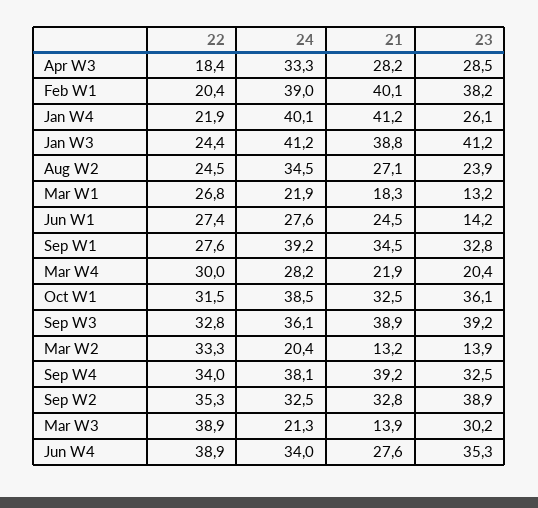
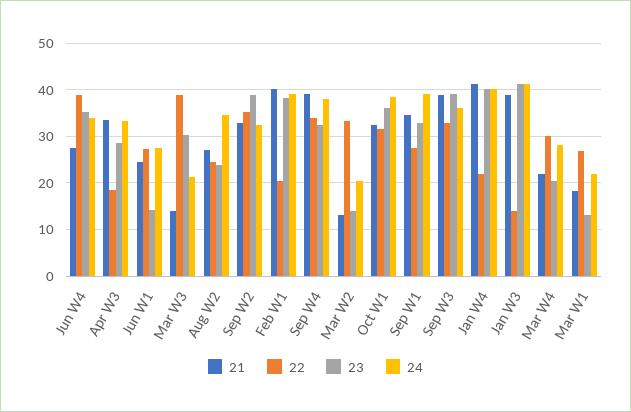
  {
    "22": {
      "Apr W3": 18.4,
      "Feb W1": 20.4,
      "Jan W4": 21.9,
-     "Jan W3": 24.4,
+     "Jan W3": 14,
      "Aug W2": 24.5,
      "Mar W1": 26.8,
      "Jun W1": 27.4,
      "Sep W1": 27.6,
      "Mar W4": 30,
      "Oct W1": 31.5,
      "Sep W3": 32.8,
      "Mar W2": 33.3,
      "Sep W4": 34,
      "Sep W2": 35.3,
      "Mar W3": 38.9,
      "Jun W4": 38.9
    },
    "24": {
      "Apr W3": 33.3,
      "Feb W1": 39,
      "Jan W4": 40.1,
      "Jan W3": 41.2,
      "Aug W2": 34.5,
      "Mar W1": 21.9,
      "Jun W1": 27.6,
      "Sep W1": 39.2,
      "Mar W4": 28.2,
      "Oct W1": 38.5,
      "Sep W3": 36.1,
      "Mar W2": 20.4,
      "Sep W4": 38.1,
      "Sep W2": 32.5,
      "Mar W3": 21.3,
      "Jun W4": 34
    },
    "21": {
-     "Apr W3": 28.2,
+     "Apr W3": 34,
      "Feb W1": 40.1,
      "Jan W4": 41.2,
      "Jan W3": 38.8,
      "Aug W2": 27.1,
      "Mar W1": 18.3,
      "Jun W1": 24.5,
      "Sep W1": 34.5,
      "Mar W4": 21.9,
      "Oct W1": 32.5,
      "Sep W3": 38.9,
      "Mar W2": 13.2,
      "Sep W4": 39.2,
      "Sep W2": 32.8,
      "Mar W3": 13.9,
      "Jun W4": 27.6
    },
    "23": {
      "Apr W3": 28.5,
      "Feb W1": 38.2,
-     "Jan W4": 26.1,
+     "Jan W4": 40,
      "Jan W3": 41.2,
      "Aug W2": 23.9,
      "Mar W1": 13.2,
      "Jun W1": 14.2,
      "Sep W1": 32.8,
      "Mar W4": 20.4,
      "Oct W1": 36.1,
      "Sep W3": 39.2,
      "Mar W2": 13.9,
      "Sep W4": 32.5,
      "Sep W2": 38.9,
      "Mar W3": 30.2,
      "Jun W4": 35.3
    }
  }

